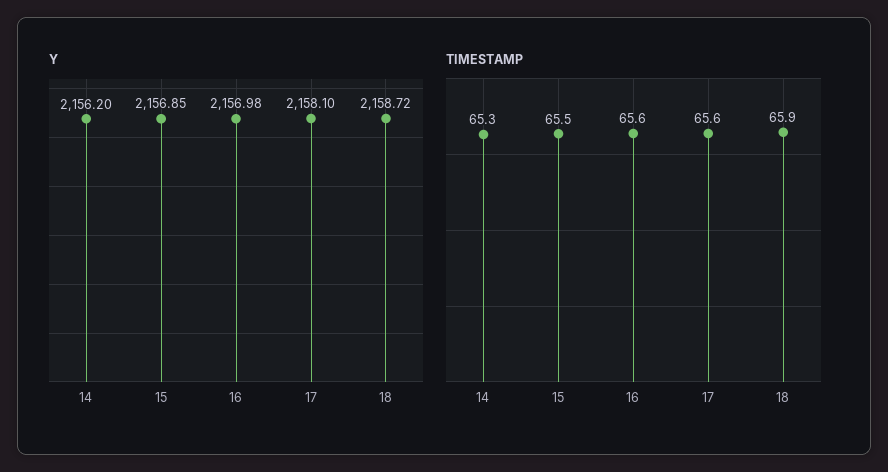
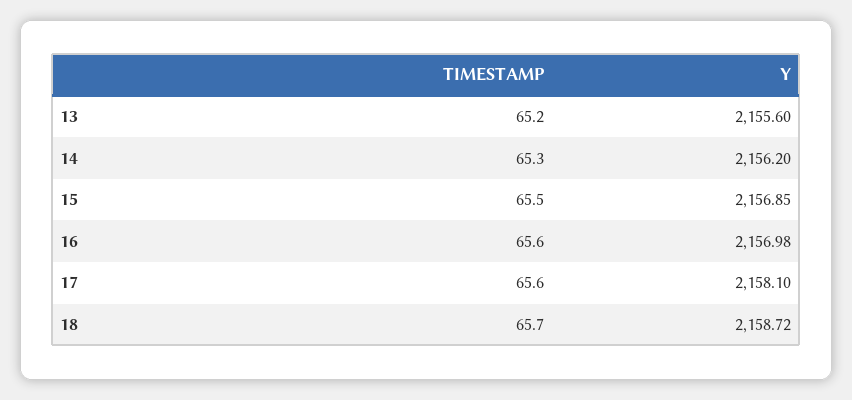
  {
    "Y": {
      "14": 2156.2,
      "15": 2156.85,
      "16": 2156.98,
      "17": 2158.1,
-     "18": 2158.72
+     "18": 2158.72,
+     "13": 2155.6
    },
    "TIMESTAMP": {
      "14": 65.3,
      "15": 65.5,
      "16": 65.6,
      "17": 65.6,
-     "18": 65.9
+     "18": 65.7,
+     "13": 65.2
    }
  }

